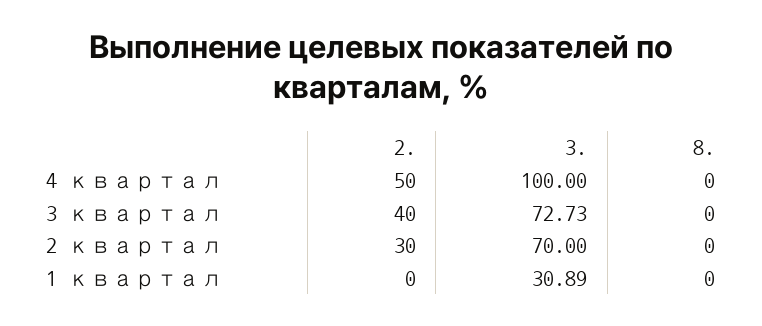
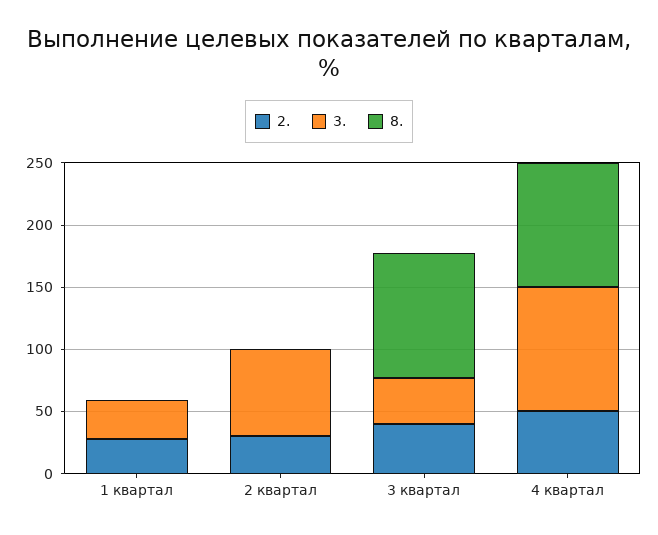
  {
    "2.": {
      "4 квартал": 50,
      "3 квартал": 40,
      "2 квартал": 30,
-     "1 квартал": 0
+     "1 квартал": 30
    },
    "3.": {
      "4 квартал": 100,
-     "3 квартал": 72.73,
+     "3 квартал": 40,
      "2 квартал": 70,
      "1 квартал": 30.89
    },
    "8.": {
-     "4 квартал": 0,
+     "4 квартал": 100,
-     "3 квартал": 0,
+     "3 квартал": 100,
      "2 квартал": 0,
      "1 квартал": 0
    }
  }

